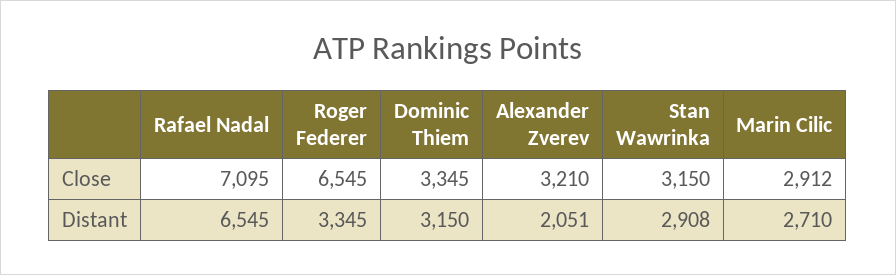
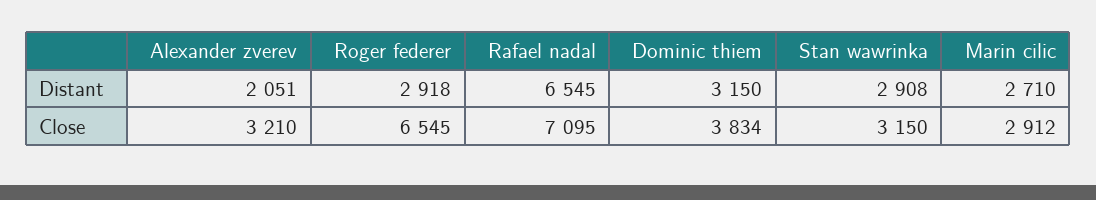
  {
    "Rafael Nadal": {
      "Close": 7095,
      "Distant": 6545
    },
    "Roger Federer": {
      "Close": 6545,
-     "Distant": 3345
+     "Distant": 2918
    },
    "Dominic Thiem": {
-     "Close": 3345,
+     "Close": 3834,
      "Distant": 3150
    },
    "Alexander Zverev": {
      "Close": 3210,
      "Distant": 2051
    },
    "Stan Wawrinka": {
      "Close": 3150,
      "Distant": 2908
    },
    "Marin Cilic": {
      "Close": 2912,
      "Distant": 2710
    }
  }

